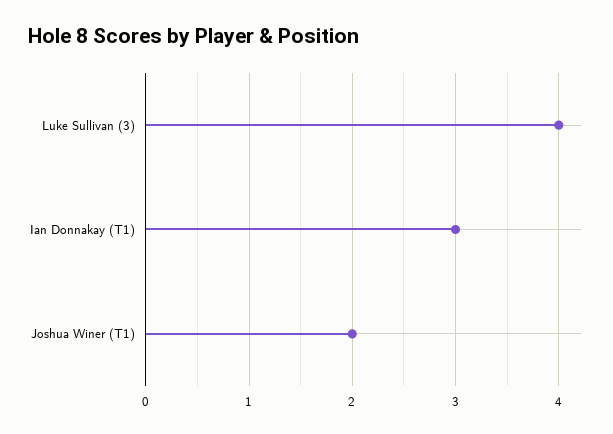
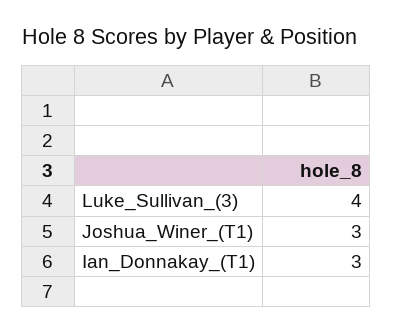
  {
    "Luke Sullivan (3)": 4,
    "Ian Donnakay (T1)": 3,
-   "Joshua Winer (T1)": 2
+   "Joshua Winer (T1)": 3
  }

